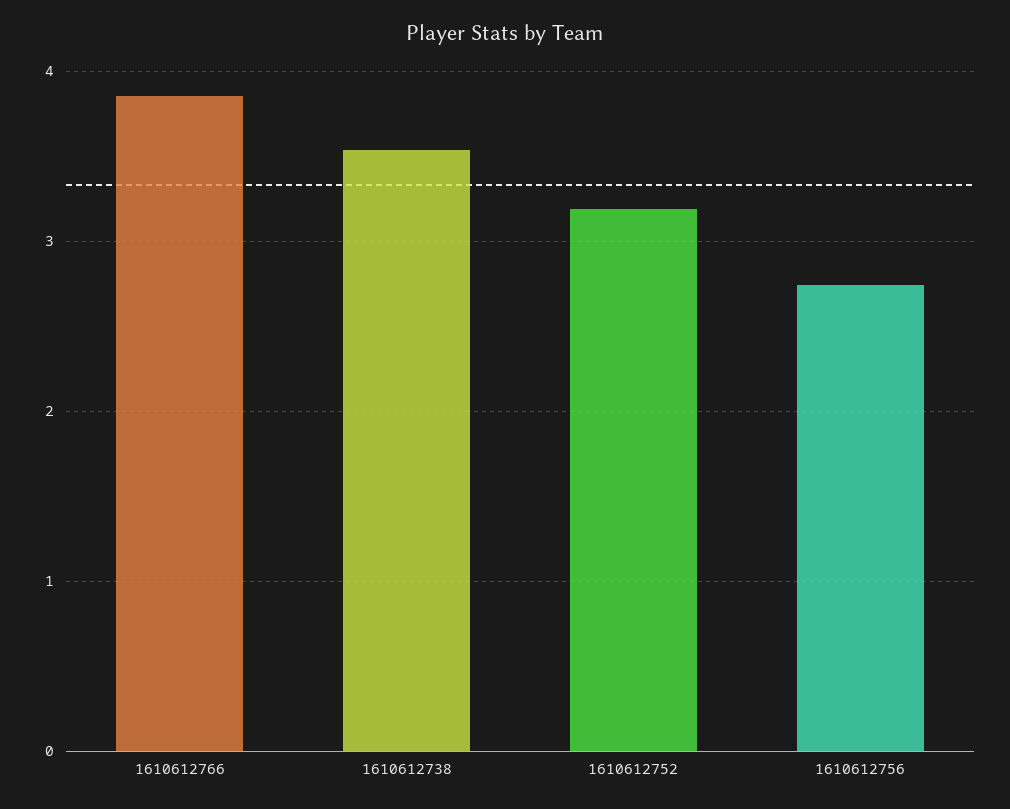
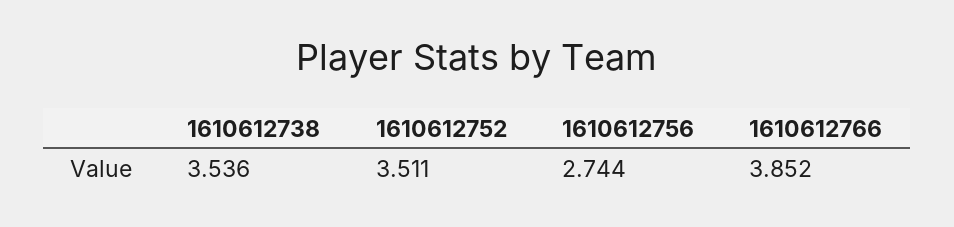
  {
    "1610612766": 3.852,
    "1610612738": 3.536,
-   "1610612752": 3.2,
+   "1610612752": 3.511,
    "1610612756": 2.744
  }

